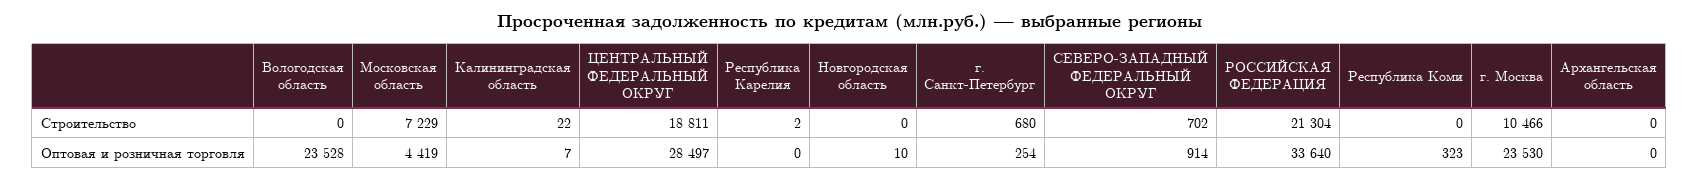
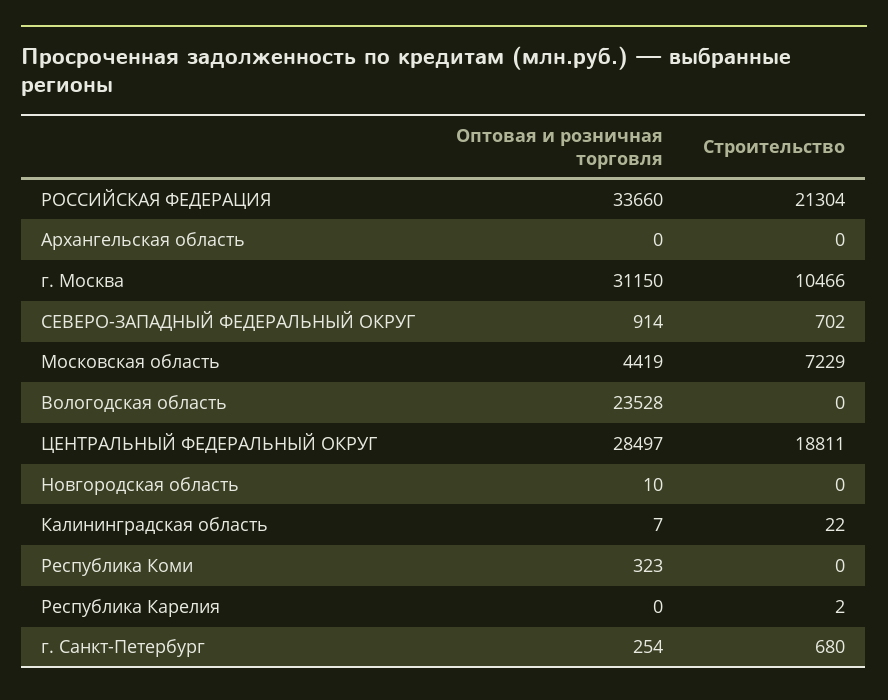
  {
    "Вологодская область": {
      "Строительство": 0,
      "Оптовая и розничная торговля": 23528
    },
    "Московская область": {
      "Строительство": 7229,
      "Оптовая и розничная торговля": 4419
    },
    "Калининградская область": {
      "Строительство": 22,
      "Оптовая и розничная торговля": 7
    },
    "ЦЕНТРАЛЬНЫЙ ФЕДЕРАЛЬНЫЙ ОКРУГ": {
      "Строительство": 18811,
      "Оптовая и розничная торговля": 28497
    },
    "Республика Карелия": {
      "Строительство": 2,
      "Оптовая и розничная торговля": 0
    },
    "Новгородская область": {
      "Строительство": 0,
      "Оптовая и розничная торговля": 10
    },
    "г. Санкт-Петербург": {
      "Строительство": 680,
      "Оптовая и розничная торговля": 254
    },
    "СЕВЕРО-ЗАПАДНЫЙ ФЕДЕРАЛЬНЫЙ ОКРУГ": {
      "Строительство": 702,
      "Оптовая и розничная торговля": 914
    },
    "РОССИЙСКАЯ ФЕДЕРАЦИЯ": {
      "Строительство": 21304,
-     "Оптовая и розничная торговля": 33640
+     "Оптовая и розничная торговля": 33660
    },
    "Республика Коми": {
      "Строительство": 0,
      "Оптовая и розничная торговля": 323
    },
    "г. Москва": {
      "Строительство": 10466,
-     "Оптовая и розничная торговля": 23530
+     "Оптовая и розничная торговля": 31150
    },
    "Архангельская область": {
      "Строительство": 0,
      "Оптовая и розничная торговля": 0
    }
  }

